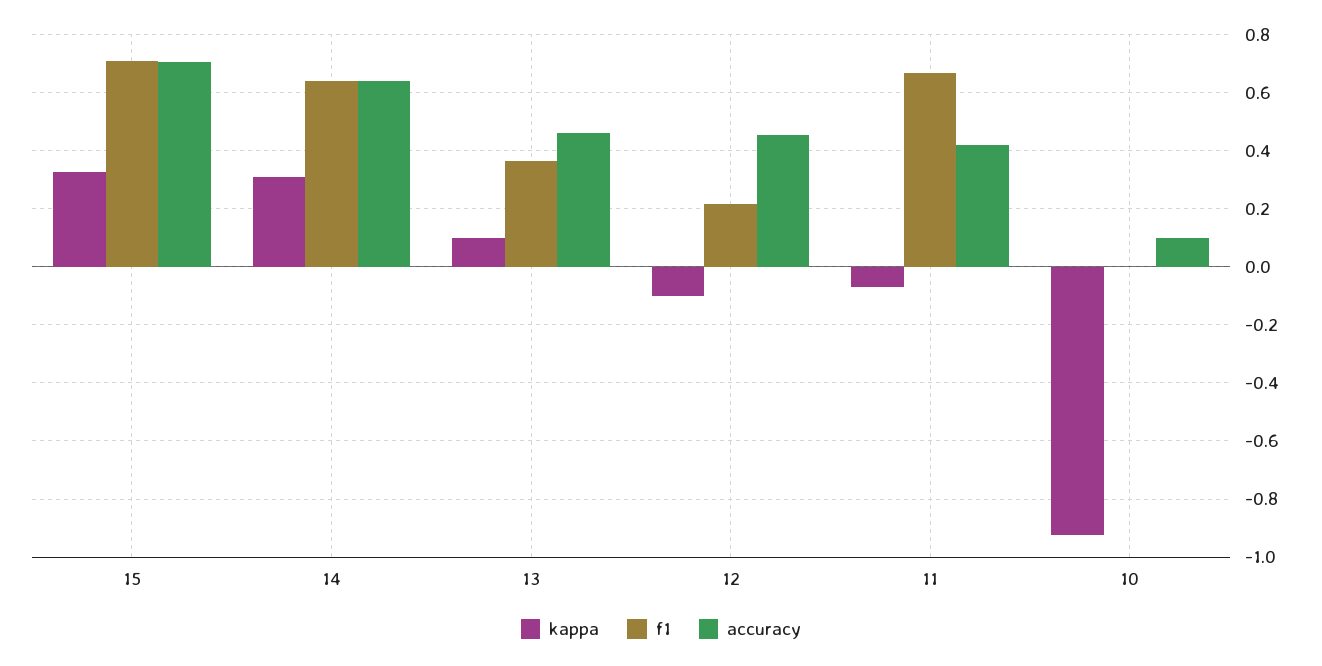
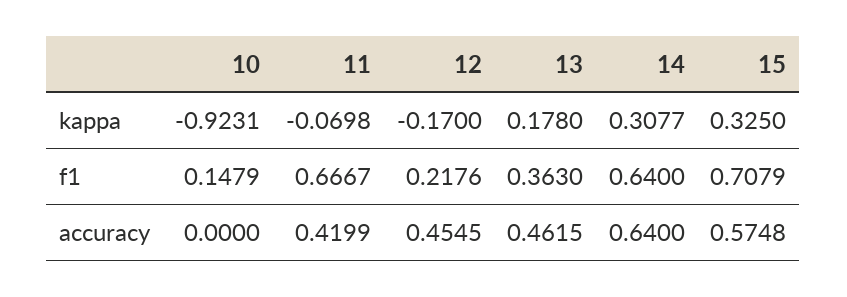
  {
    "kappa": {
      "15": 0.325,
      "14": 0.3077,
-     "13": 0.1,
+     "13": 0.178,
-     "12": -0.1,
+     "12": -0.17,
      "11": -0.0698,
      "10": -0.9231
    },
    "f1": {
      "15": 0.7079,
      "14": 0.64,
      "13": 0.363,
      "12": 0.2176,
      "11": 0.6667,
-     "10": 0
+     "10": 0.1479
    },
    "accuracy": {
-     "15": 0.7,
+     "15": 0.5748,
      "14": 0.64,
      "13": 0.4615,
      "12": 0.4545,
      "11": 0.4199,
-     "10": 0.1
+     "10": 0
    }
  }

